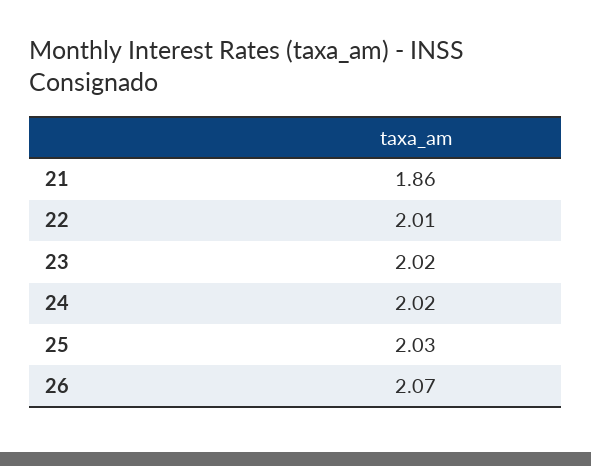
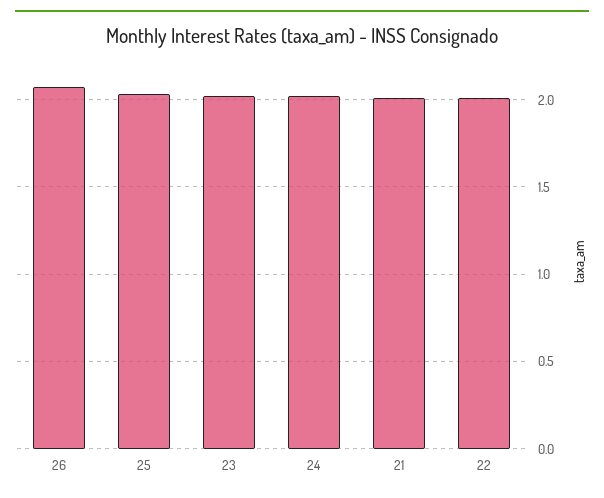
  {
-   "21": 1.86,
+   "21": 2,
    "22": 2.01,
    "23": 2.02,
    "24": 2.02,
    "25": 2.03,
    "26": 2.07
  }

